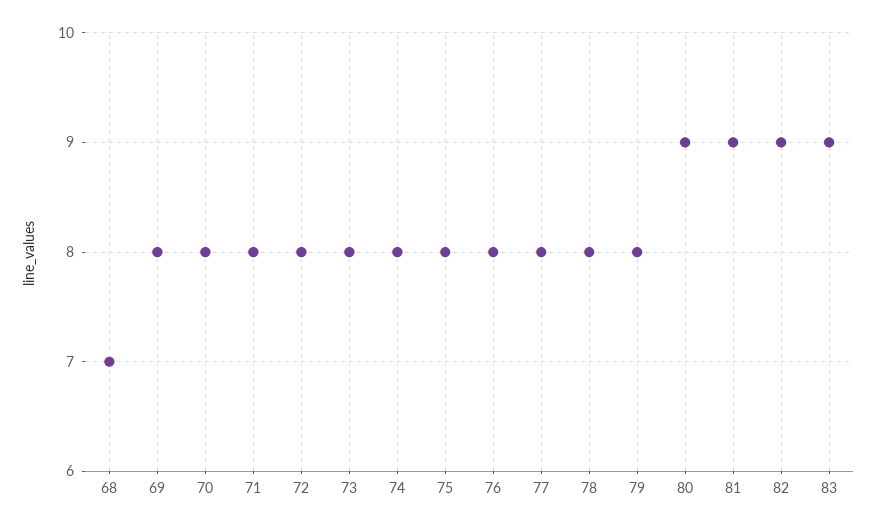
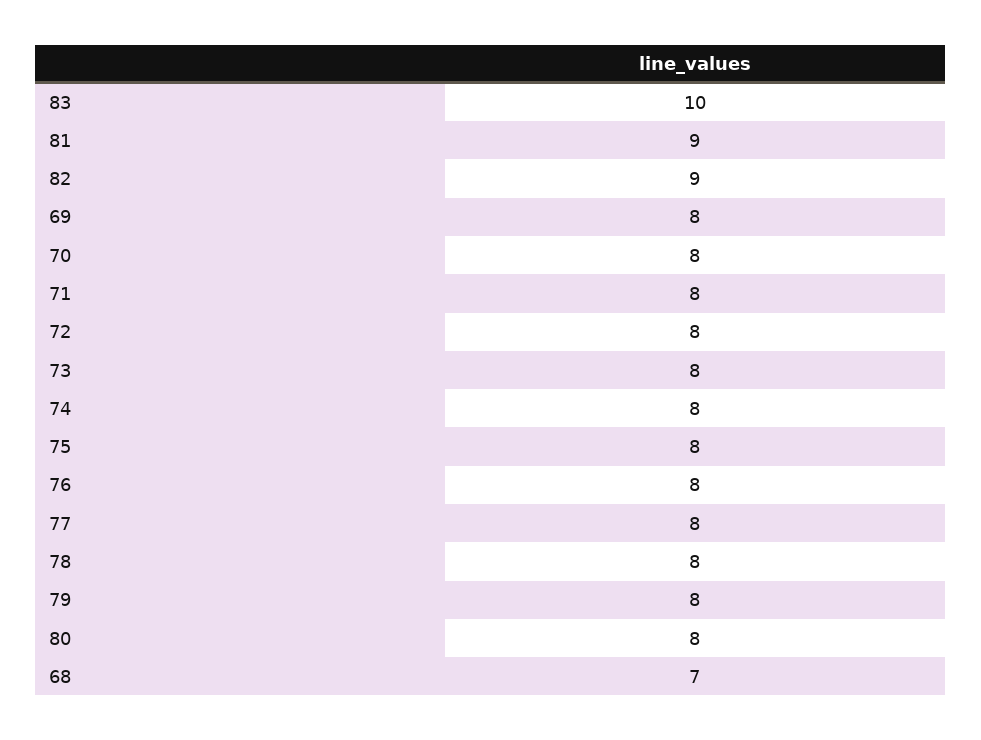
  {
    "68": 7,
    "69": 8,
    "70": 8,
    "71": 8,
    "72": 8,
    "73": 8,
    "74": 8,
    "75": 8,
    "76": 8,
    "77": 8,
    "78": 8,
    "79": 8,
-   "80": 9,
+   "80": 8,
    "81": 9,
    "82": 9,
-   "83": 9
+   "83": 10
  }

